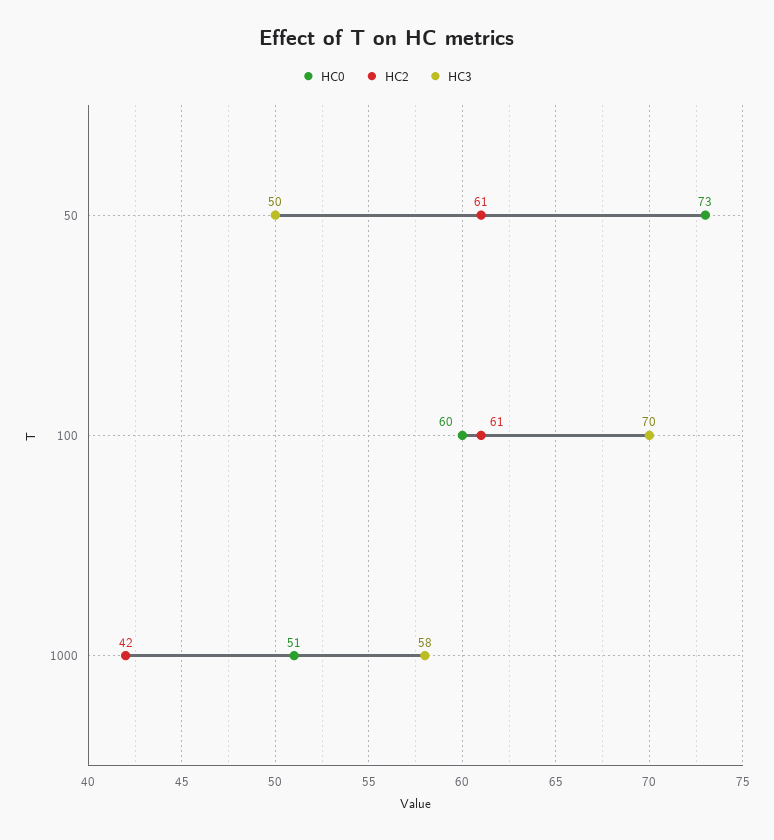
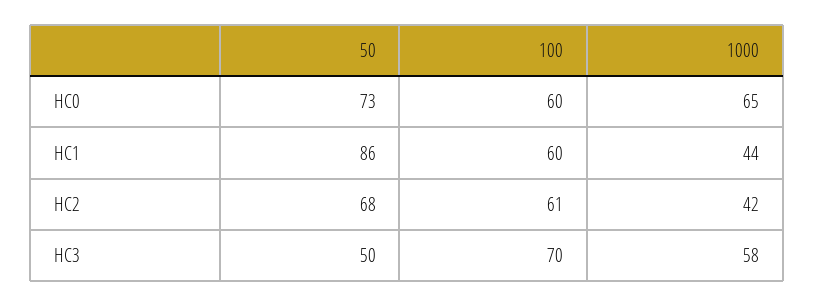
  {
    "HC0": {
      "50": 73,
      "100": 60,
-     "1000": 51
+     "1000": 65
    },
    "HC2": {
-     "50": 61,
+     "50": 68,
      "100": 61,
      "1000": 42
    },
    "HC3": {
      "50": 50,
      "100": 70,
      "1000": 58
-   }
+   },
+   "HC1": {
+     "50": 86,
+     "100": 60,
+     "1000": 44
+   }
  }

